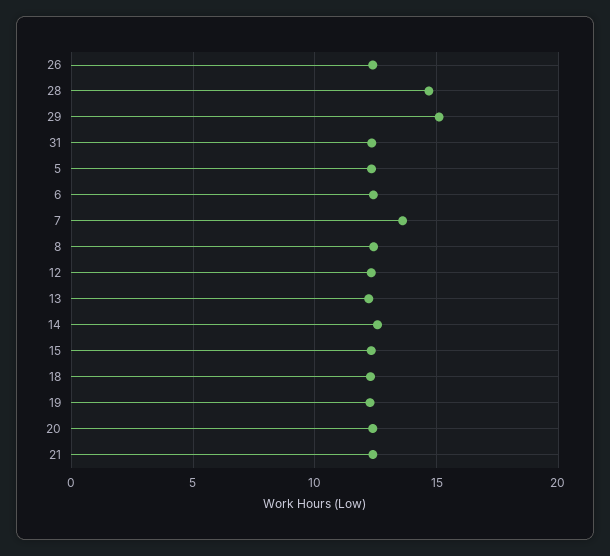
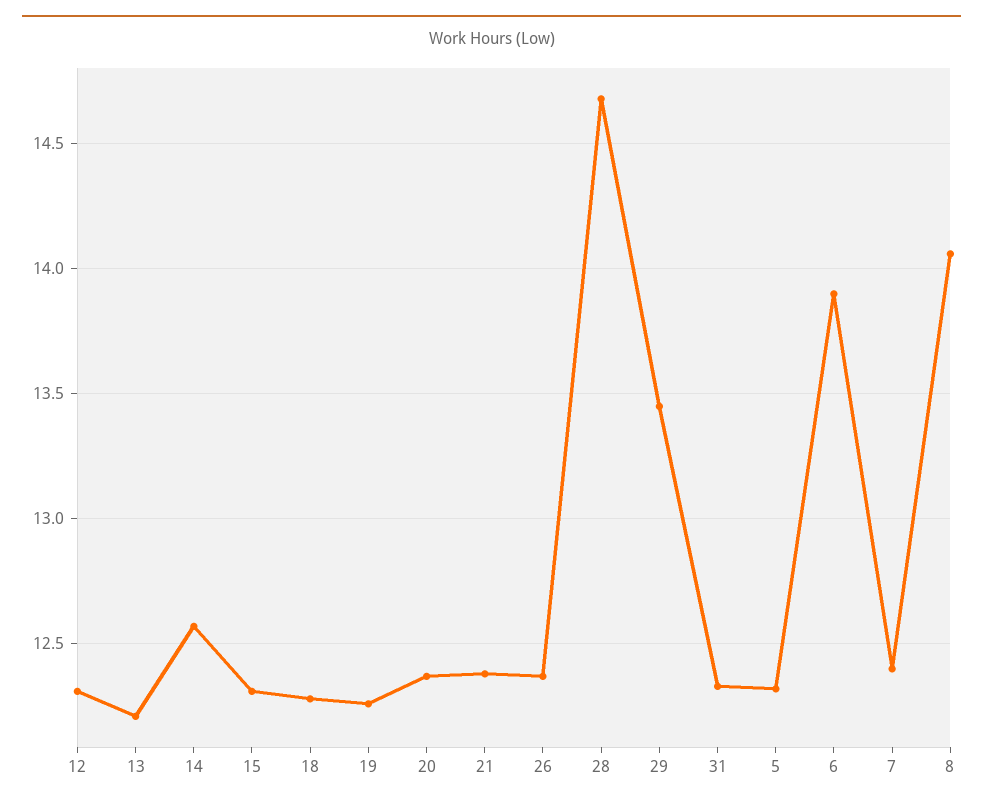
  {
    "26": 12.35,
    "28": 14.7,
-   "29": 15,
+   "29": 13.45,
    "31": 12.35,
    "5": 12.3,
-   "6": 12.5,
+   "6": 13.9,
-   "7": 13.5,
+   "7": 12.4,
-   "8": 12.5,
+   "8": 14.05,
    "12": 12.3,
    "13": 12.2,
    "14": 12.55,
    "15": 12.3,
    "18": 12.3,
    "19": 12.25,
    "20": 12.35,
    "21": 12.4
  }

